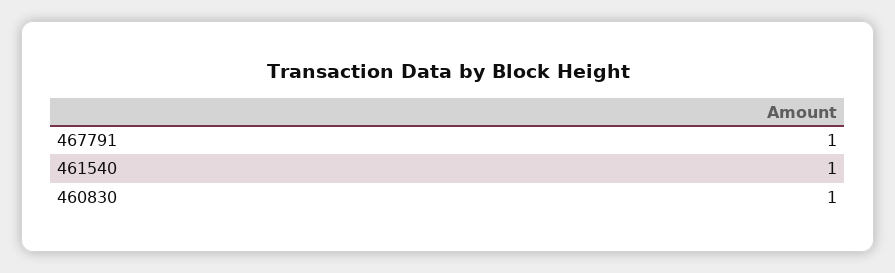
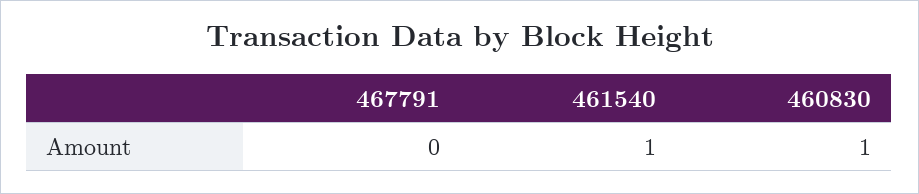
  {
-   "467791": 1,
+   "467791": 0,
    "461540": 1,
    "460830": 1
  }

